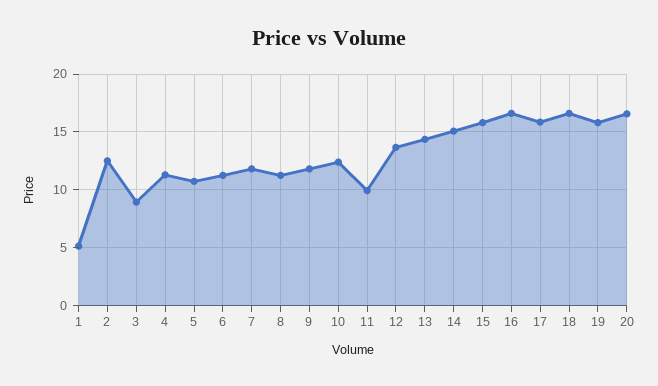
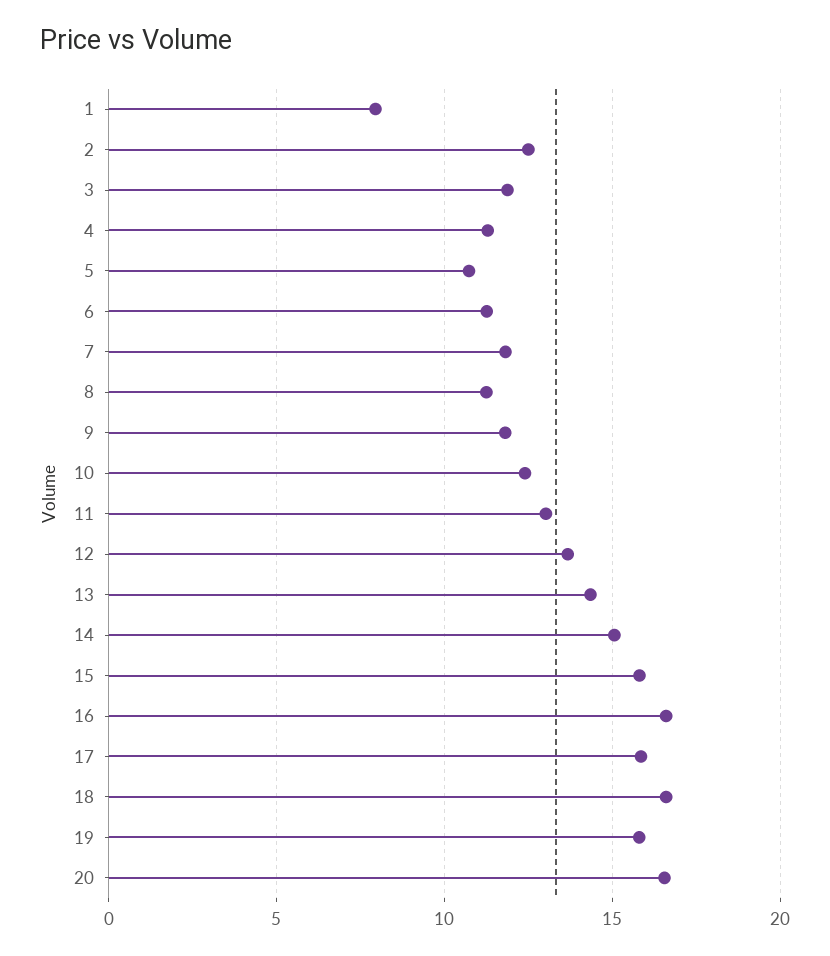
  {
-   "1": 5,
+   "1": 8,
    "2": 12.5,
-   "3": 9,
+   "3": 12,
    "4": 11.5,
    "5": 10.5,
    "6": 11.5,
    "7": 12,
    "8": 11.5,
    "9": 12,
    "10": 12.5,
-   "11": 10,
+   "11": 13,
    "12": 13.5,
    "13": 14.5,
    "14": 15,
    "15": 16,
    "16": 16.5,
    "17": 16,
    "18": 16.5,
    "19": 16,
    "20": 16.5
  }

